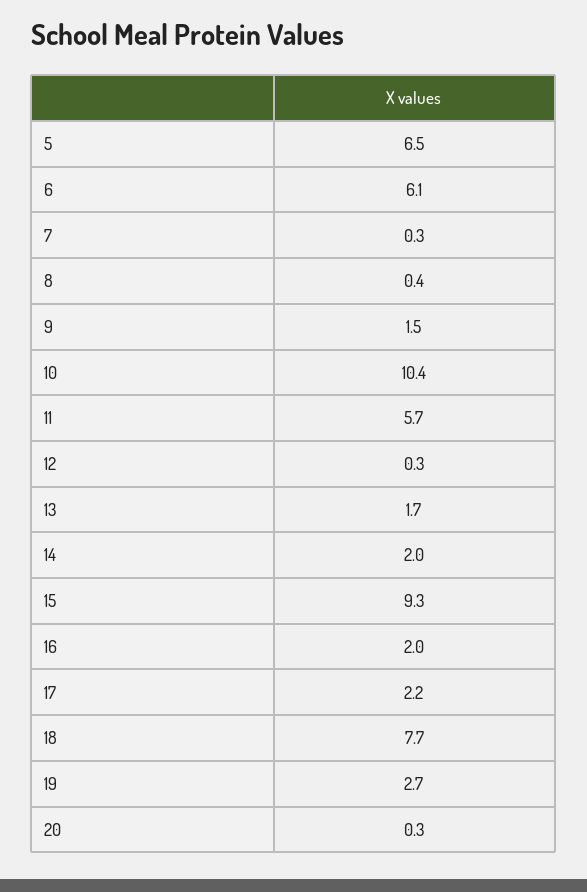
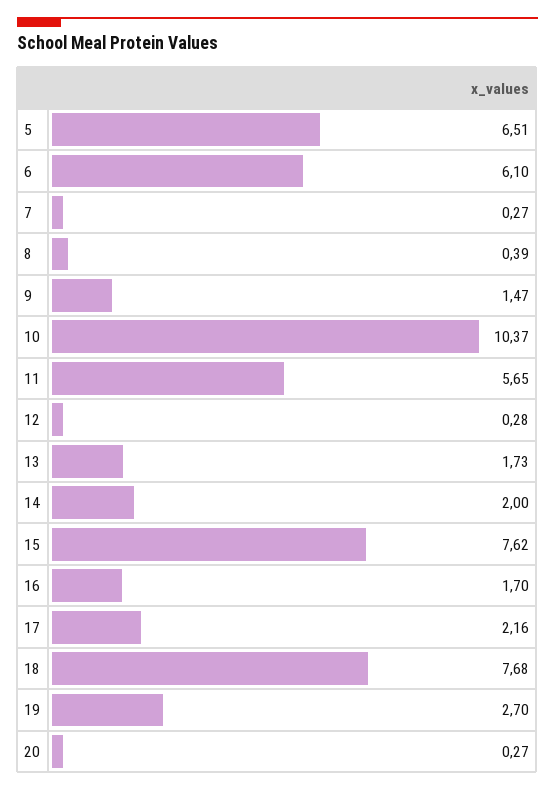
  {
    "5": 6.51,
    "6": 6.1,
    "7": 0.27,
    "8": 0.39,
    "9": 1.47,
    "10": 10.37,
    "11": 5.65,
    "12": 0.28,
    "13": 1.73,
    "14": 2,
-   "15": 9.3,
+   "15": 7.62,
-   "16": 2,
+   "16": 1.7,
    "17": 2.16,
    "18": 7.68,
    "19": 2.7,
    "20": 0.27
  }

